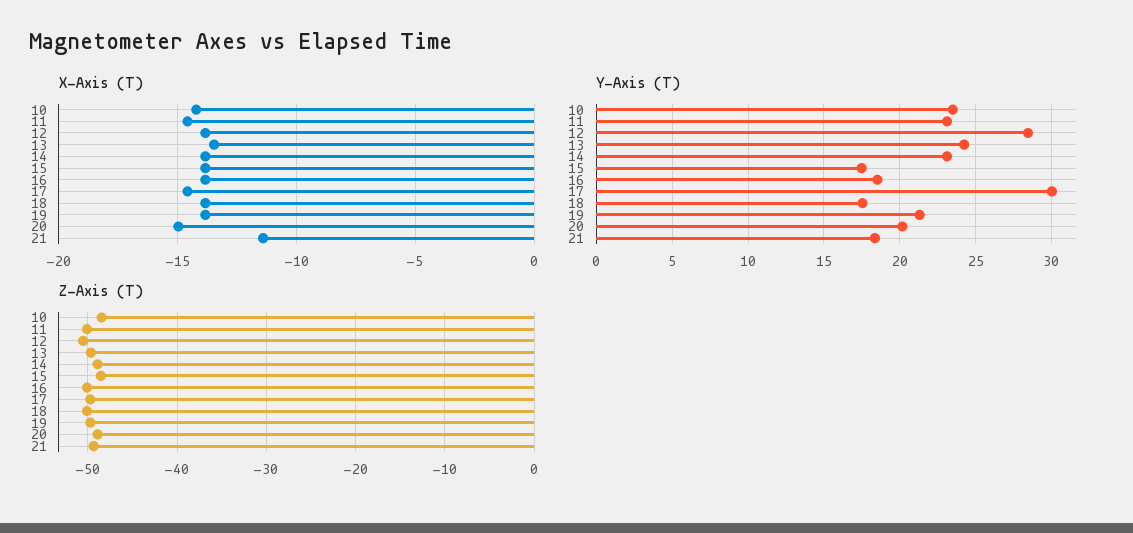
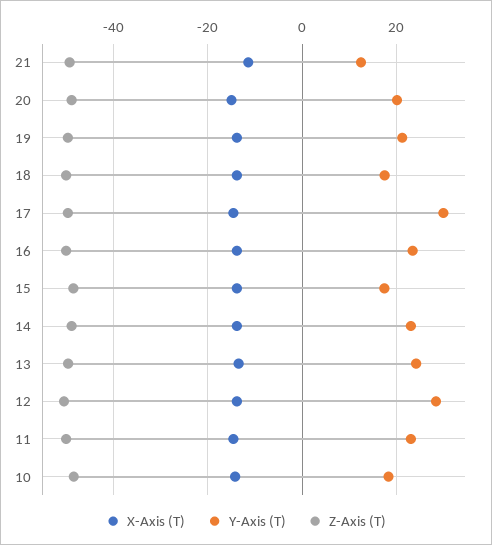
  {
    "X-Axis (T)": {
      "10": -14,
      "11": -14.5,
      "12": -14,
      "13": -13.5,
      "14": -14,
      "15": -14,
      "16": -14,
      "17": -14.5,
      "18": -14,
      "19": -14,
      "20": -15,
      "21": -11.5
    },
    "Y-Axis (T)": {
-     "10": 23.5,
+     "10": 18,
      "11": 23,
      "12": 28.5,
      "13": 24,
      "14": 23,
      "15": 17.5,
-     "16": 18.5,
+     "16": 24,
      "17": 30,
      "18": 17.5,
      "19": 21.5,
      "20": 20,
-     "21": 18.5
+     "21": 12
    },
    "Z-Axis (T)": {
      "10": -48,
      "11": -50,
      "12": -51,
      "13": -50,
      "14": -49,
      "15": -49,
      "16": -50,
      "17": -50,
      "18": -50,
      "19": -50,
      "20": -49,
      "21": -49
    }
  }

